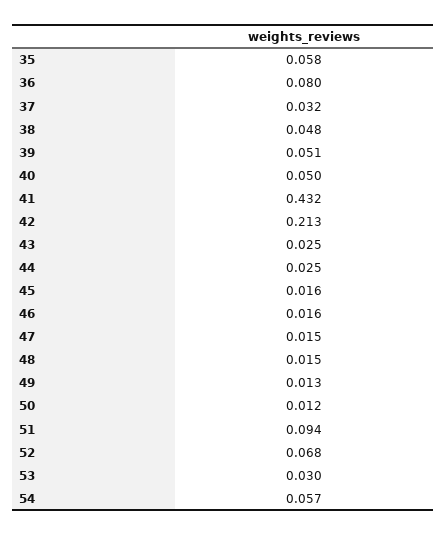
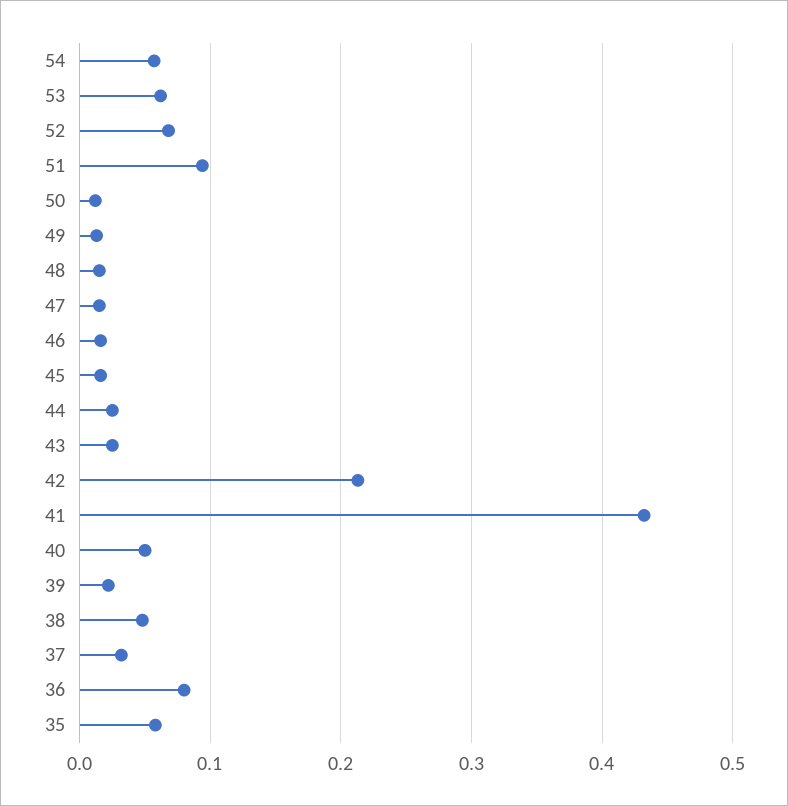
  {
    "35": 0.058,
    "36": 0.08,
    "37": 0.032,
    "38": 0.048,
-   "39": 0.051,
+   "39": 0.02,
    "40": 0.05,
    "41": 0.432,
    "42": 0.213,
    "43": 0.025,
    "44": 0.025,
    "45": 0.016,
    "46": 0.016,
    "47": 0.015,
    "48": 0.015,
    "49": 0.013,
    "50": 0.012,
    "51": 0.094,
    "52": 0.068,
-   "53": 0.03,
+   "53": 0.06,
    "54": 0.057
  }

